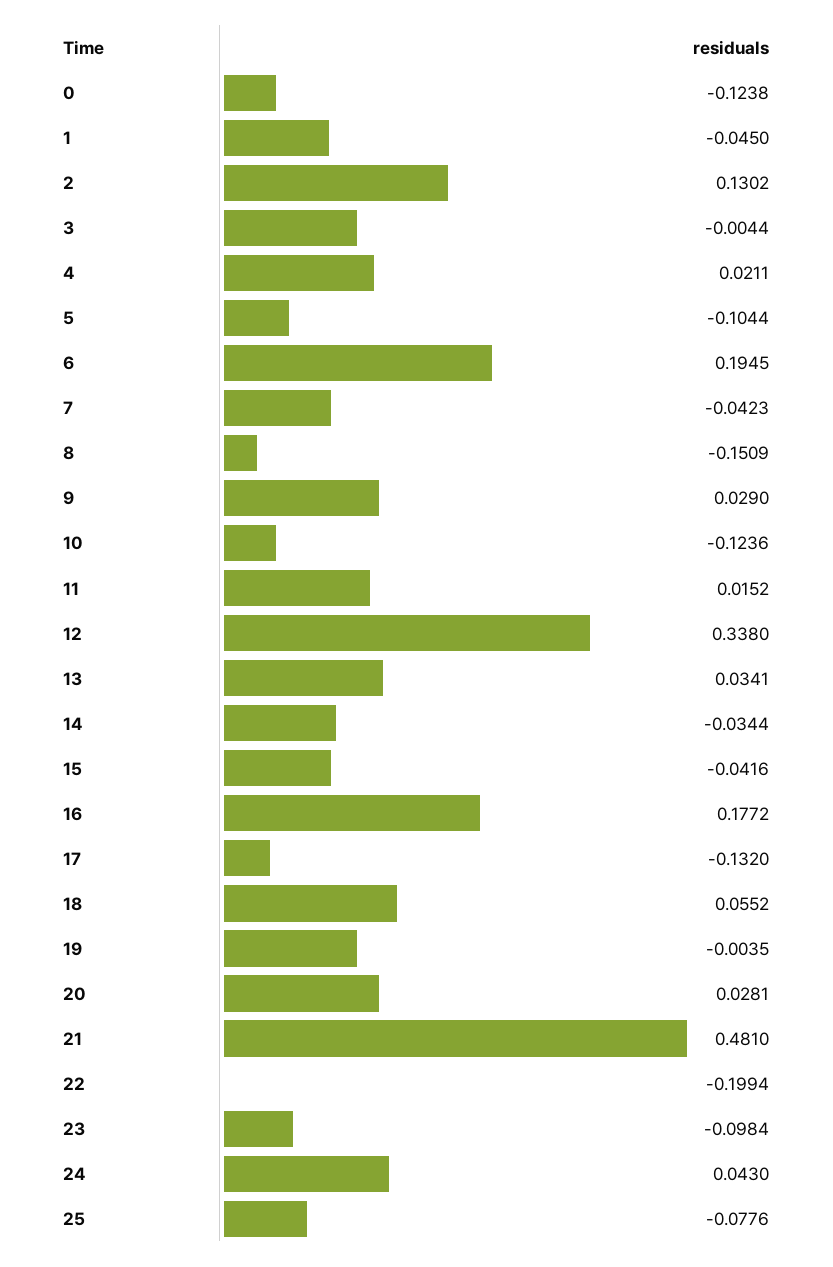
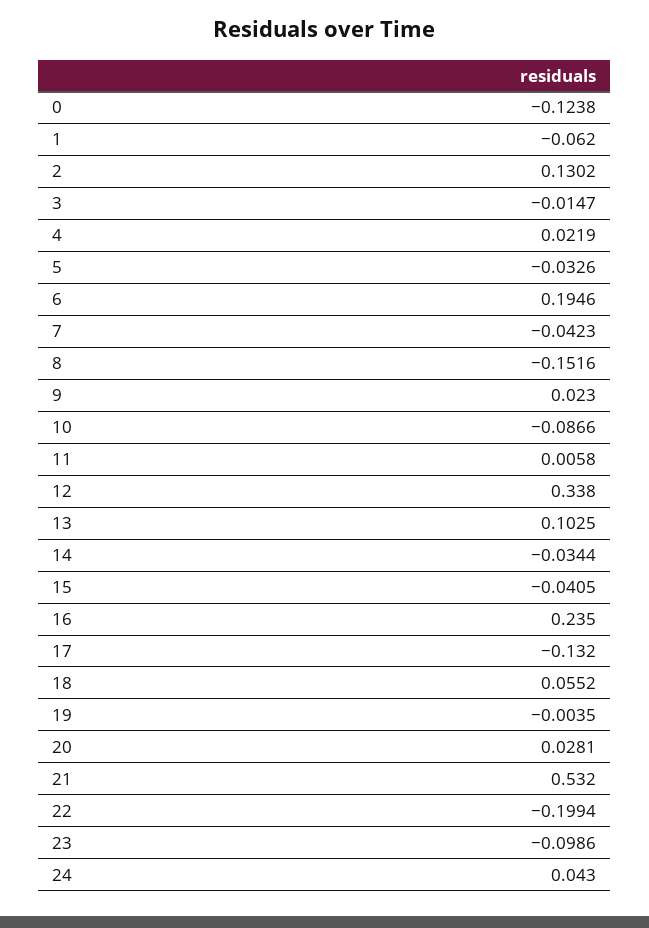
  {
    "0": -0.1238,
-   "1": -0.045,
+   "1": -0.062,
    "2": 0.1302,
-   "3": -0.0044,
+   "3": -0.0147,
-   "4": 0.0211,
+   "4": 0.0219,
-   "5": -0.1044,
+   "5": -0.0326,
-   "6": 0.1945,
+   "6": 0.1946,
    "7": -0.0423,
-   "8": -0.1509,
+   "8": -0.1516,
-   "9": 0.029,
+   "9": 0.023,
-   "10": -0.1236,
+   "10": -0.0866,
-   "11": 0.0152,
+   "11": 0.0058,
    "12": 0.338,
-   "13": 0.0341,
+   "13": 0.1025,
    "14": -0.0344,
-   "15": -0.0416,
+   "15": -0.0405,
-   "16": 0.1772,
+   "16": 0.235,
    "17": -0.132,
    "18": 0.0552,
    "19": -0.0035,
    "20": 0.0281,
-   "21": 0.481,
+   "21": 0.532,
    "22": -0.1994,
-   "23": -0.0984,
+   "23": -0.0986,
-   "24": 0.043,
+   "24": 0.043
-   "25": -0.0776
  }

